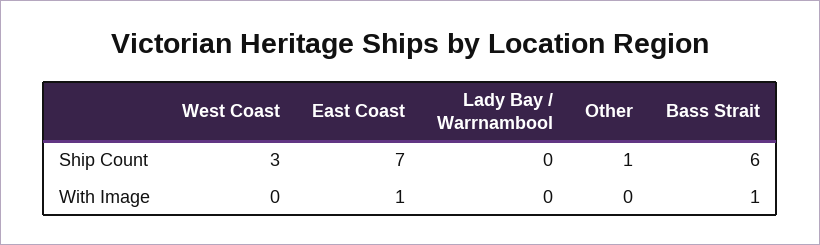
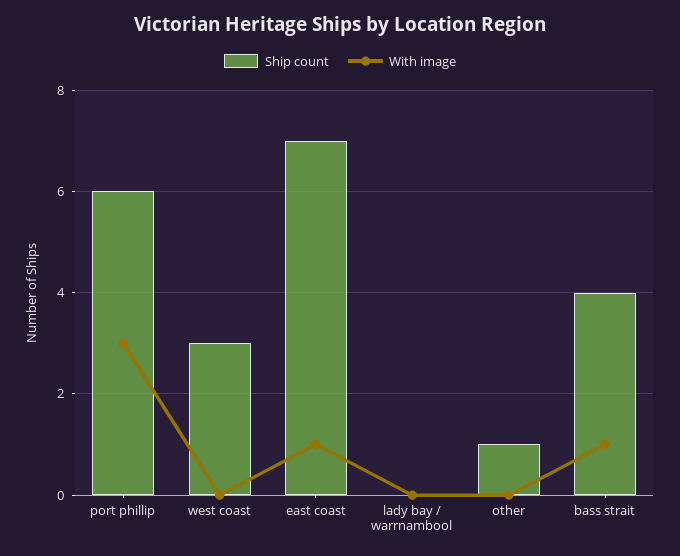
  {
    "Ship Count": {
      "West Coast": 3,
      "East Coast": 7,
      "Lady Bay / Warrnambool": 0,
      "Other": 1,
-     "Bass Strait": 6
+     "Bass Strait": 4,
+     "port phillip": 6
    },
    "With Image": {
      "West Coast": 0,
      "East Coast": 1,
      "Lady Bay / Warrnambool": 0,
      "Other": 0,
-     "Bass Strait": 1
+     "Bass Strait": 1,
+     "port phillip": 3
    }
  }

